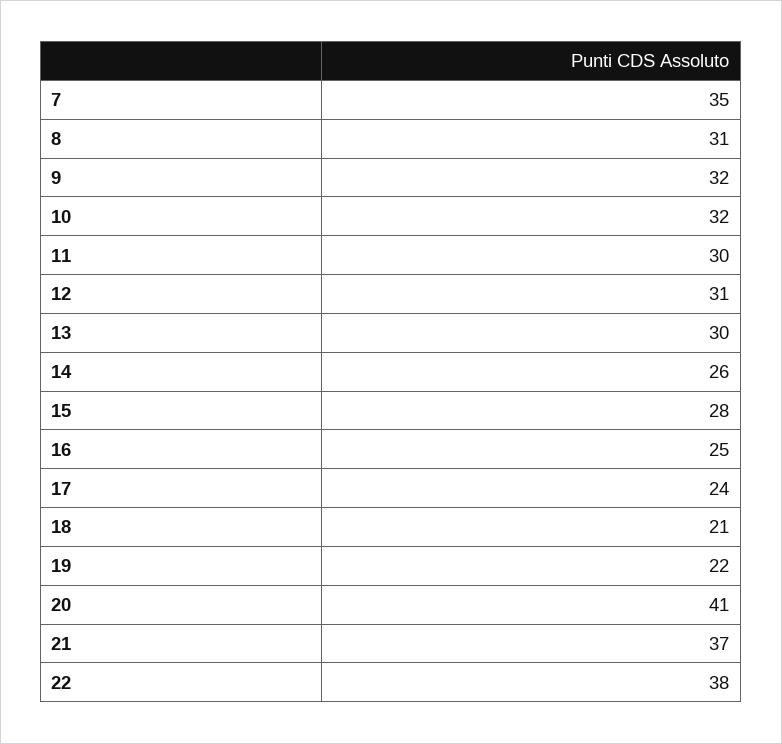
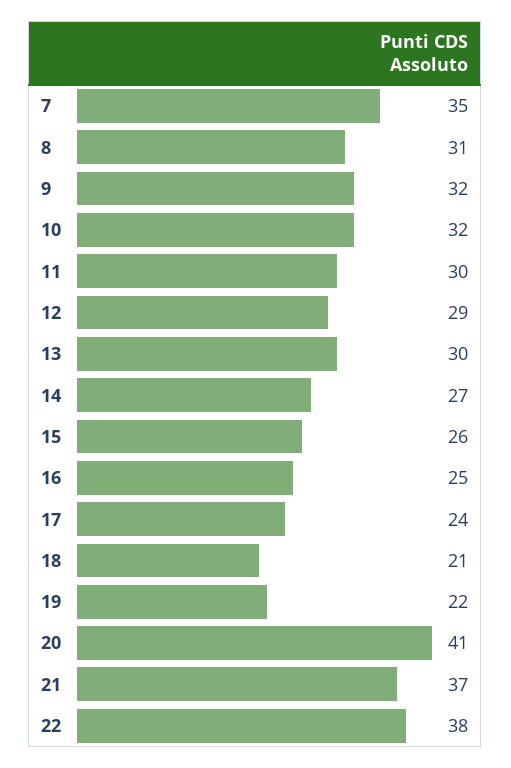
  {
    "7": 35,
    "8": 31,
    "9": 32,
    "10": 32,
    "11": 30,
-   "12": 31,
+   "12": 29,
    "13": 30,
-   "14": 26,
+   "14": 27,
-   "15": 28,
+   "15": 26,
    "16": 25,
    "17": 24,
    "18": 21,
    "19": 22,
    "20": 41,
    "21": 37,
    "22": 38
  }

